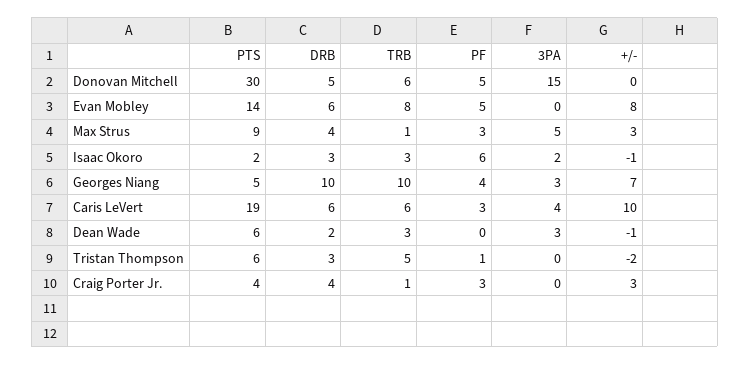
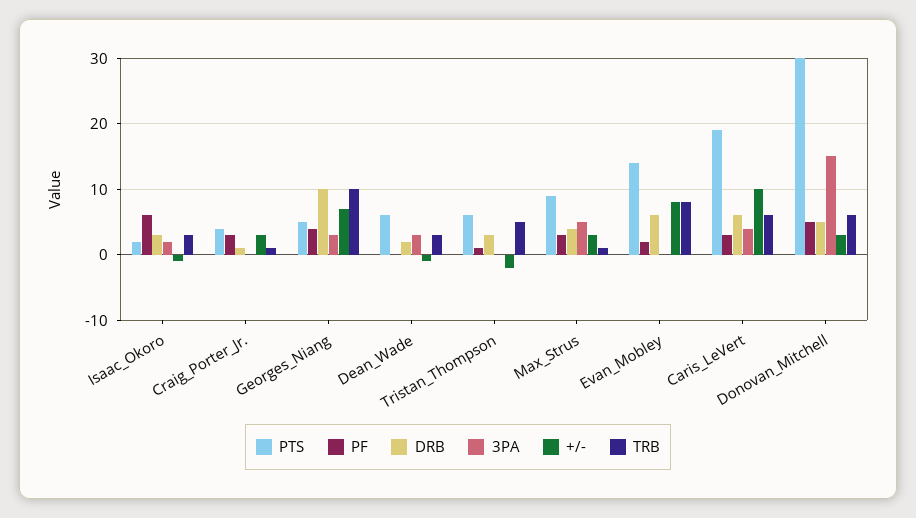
  {
    "PTS": {
      "Donovan Mitchell": 30,
      "Evan Mobley": 14,
      "Max Strus": 9,
      "Isaac Okoro": 2,
      "Georges Niang": 5,
      "Caris LeVert": 19,
      "Dean Wade": 6,
      "Tristan Thompson": 6,
      "Craig Porter Jr.": 4
    },
    "DRB": {
      "Donovan Mitchell": 5,
      "Evan Mobley": 6,
      "Max Strus": 4,
      "Isaac Okoro": 3,
      "Georges Niang": 10,
      "Caris LeVert": 6,
      "Dean Wade": 2,
      "Tristan Thompson": 3,
-     "Craig Porter Jr.": 4
+     "Craig Porter Jr.": 1
    },
    "TRB": {
      "Donovan Mitchell": 6,
      "Evan Mobley": 8,
      "Max Strus": 1,
      "Isaac Okoro": 3,
      "Georges Niang": 10,
      "Caris LeVert": 6,
      "Dean Wade": 3,
      "Tristan Thompson": 5,
      "Craig Porter Jr.": 1
    },
    "PF": {
      "Donovan Mitchell": 5,
-     "Evan Mobley": 5,
+     "Evan Mobley": 2,
      "Max Strus": 3,
      "Isaac Okoro": 6,
      "Georges Niang": 4,
      "Caris LeVert": 3,
      "Dean Wade": 0,
      "Tristan Thompson": 1,
      "Craig Porter Jr.": 3
    },
    "3PA": {
      "Donovan Mitchell": 15,
      "Evan Mobley": 0,
      "Max Strus": 5,
      "Isaac Okoro": 2,
      "Georges Niang": 3,
      "Caris LeVert": 4,
      "Dean Wade": 3,
      "Tristan Thompson": 0,
      "Craig Porter Jr.": 0
    },
    "+/-": {
-     "Donovan Mitchell": 0,
+     "Donovan Mitchell": 3,
      "Evan Mobley": 8,
      "Max Strus": 3,
      "Isaac Okoro": -1,
      "Georges Niang": 7,
      "Caris LeVert": 10,
      "Dean Wade": -1,
      "Tristan Thompson": -2,
      "Craig Porter Jr.": 3
    }
  }

